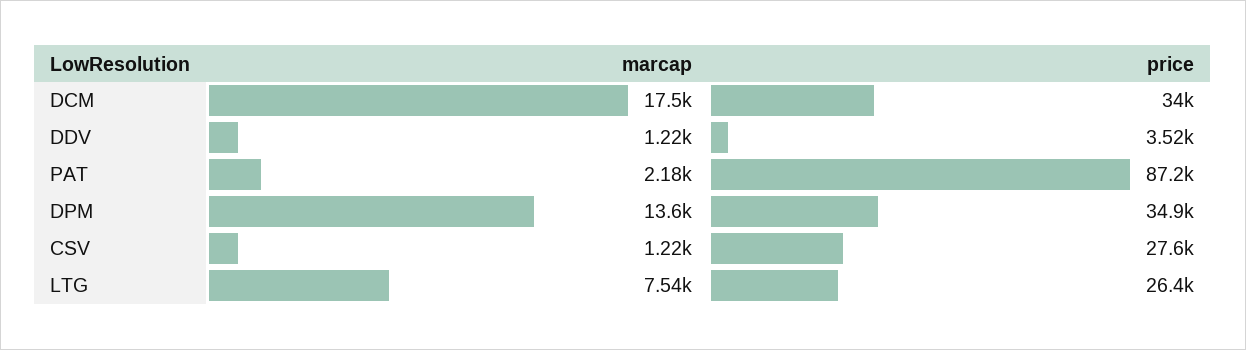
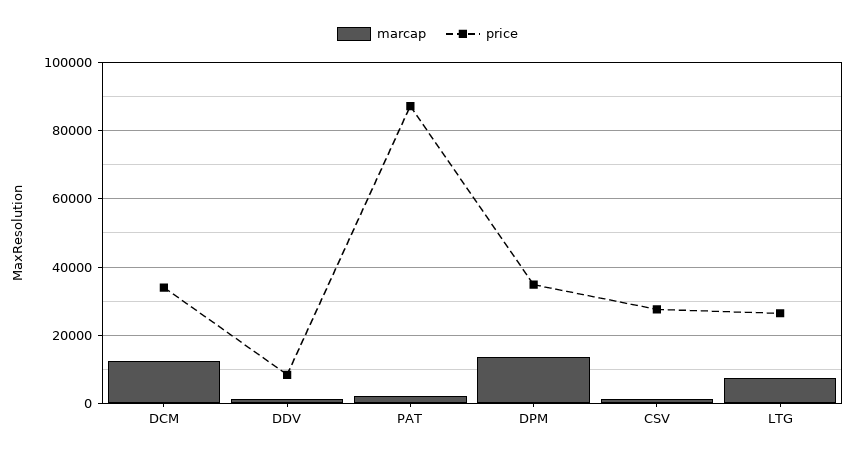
  {
    "marcap": {
-     "DCM": 17500,
+     "DCM": 12000,
      "DDV": 1220,
      "PAT": 2180,
      "DPM": 13600,
      "CSV": 1220,
      "LTG": 7540
    },
    "price": {
      "DCM": 34000,
-     "DDV": 3520,
+     "DDV": 8000,
      "PAT": 87200,
      "DPM": 34900,
      "CSV": 27600,
      "LTG": 26400
    }
  }

